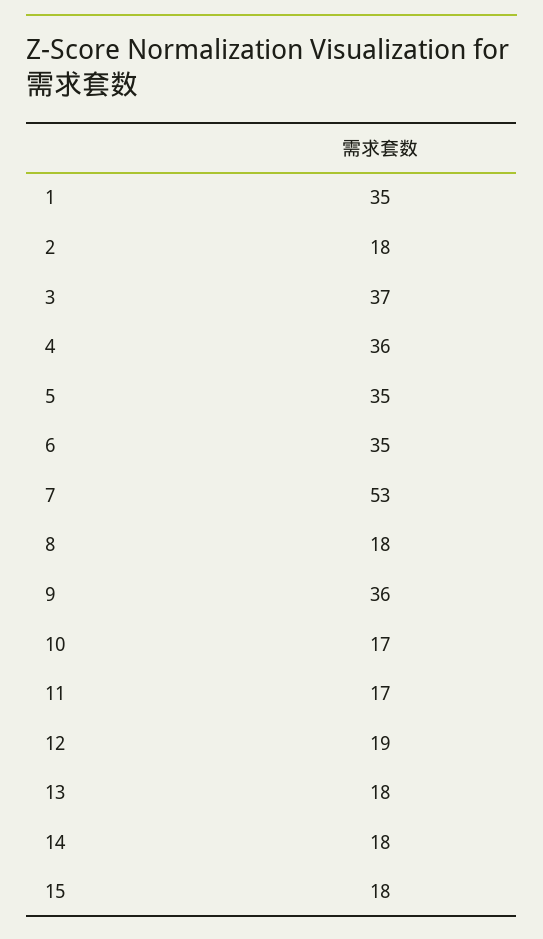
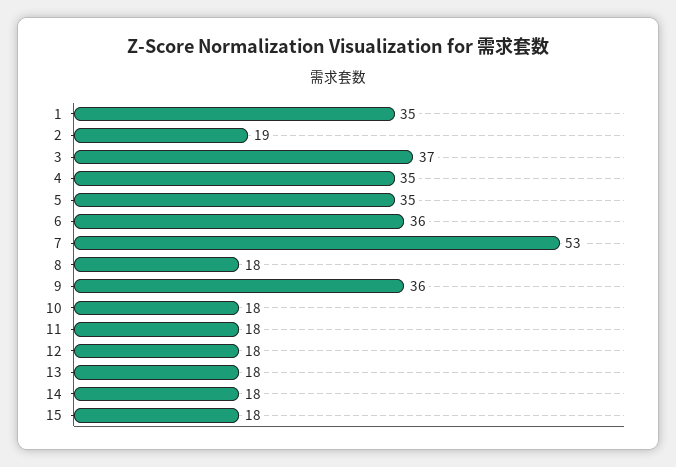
  {
    "1": 35,
-   "2": 18,
+   "2": 19,
    "3": 37,
-   "4": 36,
+   "4": 35,
    "5": 35,
-   "6": 35,
+   "6": 36,
    "7": 53,
    "8": 18,
    "9": 36,
-   "10": 17,
+   "10": 18,
-   "11": 17,
+   "11": 18,
-   "12": 19,
+   "12": 18,
    "13": 18,
    "14": 18,
    "15": 18
  }

